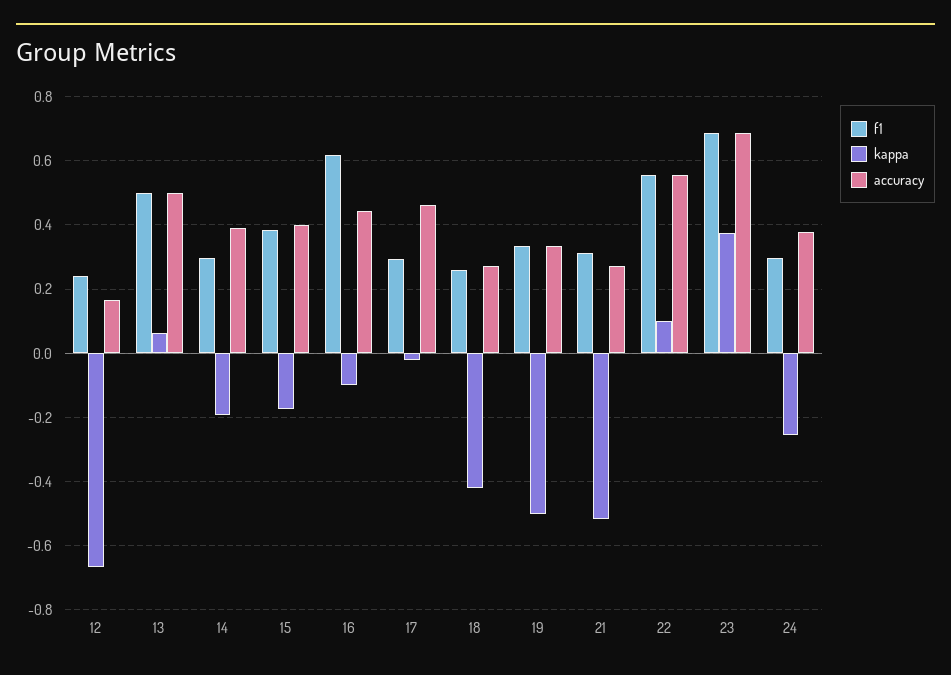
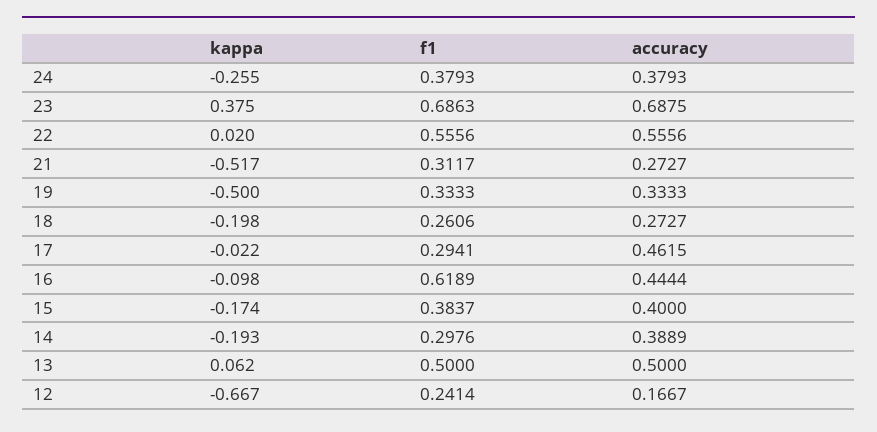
  {
    "f1": {
      "12": 0.2414,
      "13": 0.5,
      "14": 0.2976,
      "15": 0.3837,
      "16": 0.6189,
      "17": 0.2941,
      "18": 0.2606,
      "19": 0.3333,
      "21": 0.3117,
      "22": 0.5556,
      "23": 0.6863,
-     "24": 0.3
+     "24": 0.3793
    },
    "kappa": {
      "12": -0.667,
      "13": 0.062,
      "14": -0.193,
      "15": -0.174,
      "16": -0.098,
      "17": -0.022,
-     "18": -0.42,
+     "18": -0.198,
      "19": -0.5,
      "21": -0.517,
-     "22": 0.1,
+     "22": 0.02,
      "23": 0.375,
      "24": -0.255
    },
    "accuracy": {
      "12": 0.1667,
      "13": 0.5,
      "14": 0.3889,
      "15": 0.4,
      "16": 0.4444,
      "17": 0.4615,
      "18": 0.2727,
      "19": 0.3333,
      "21": 0.2727,
      "22": 0.5556,
      "23": 0.6875,
      "24": 0.3793
    }
  }

